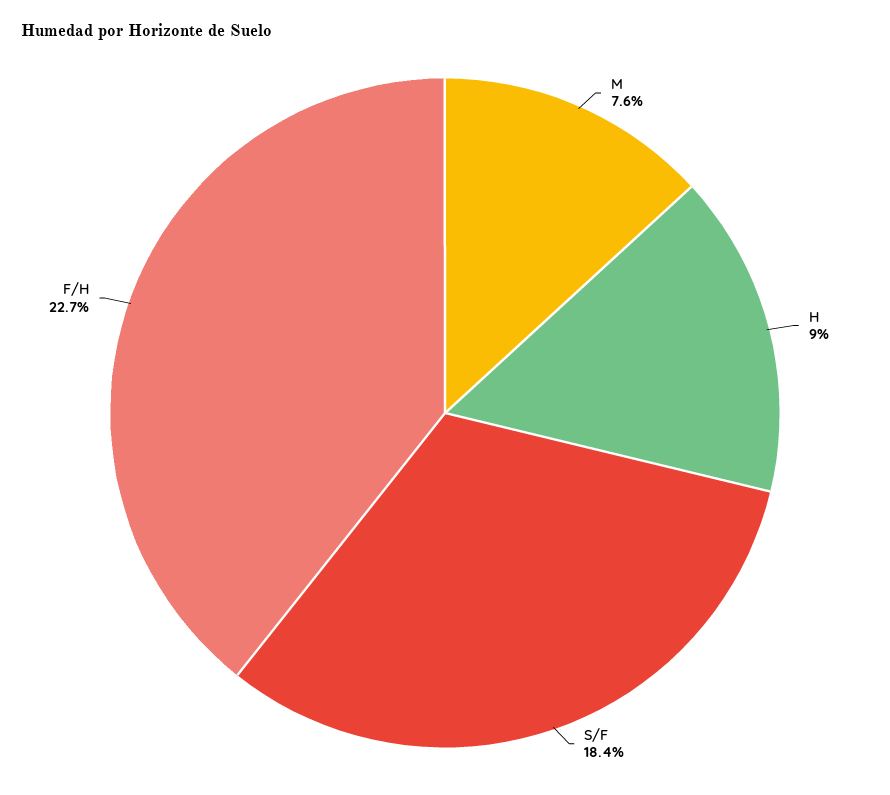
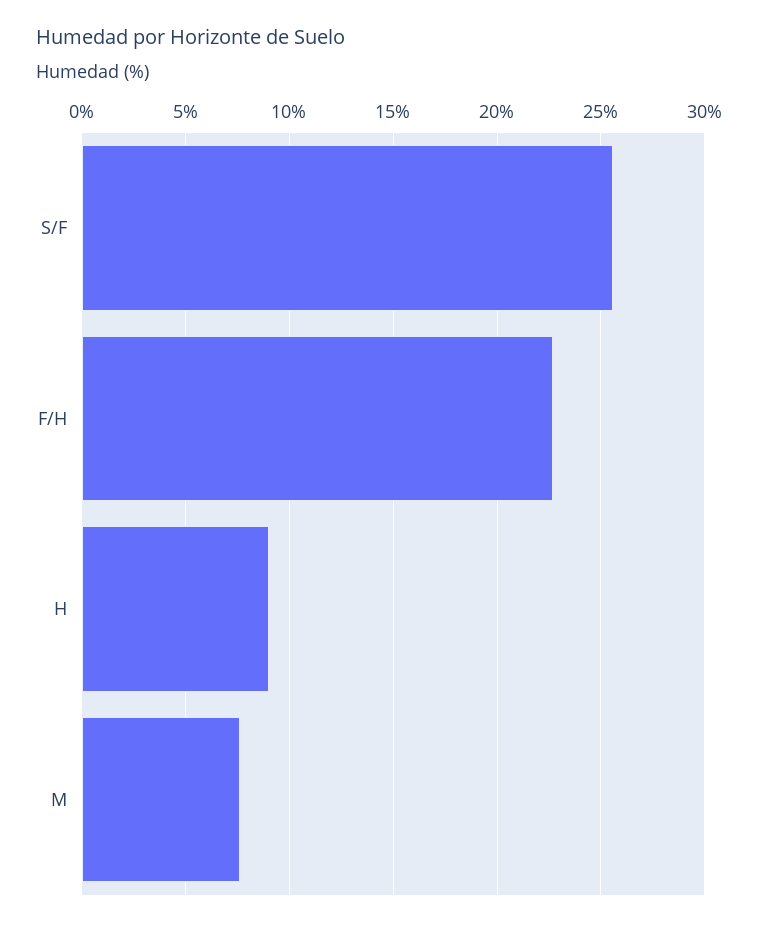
  {
    "M": 7.6,
    "H": 9,
-   "S/F": 18.4,
+   "S/F": 25.5,
    "F/H": 22.7
  }

